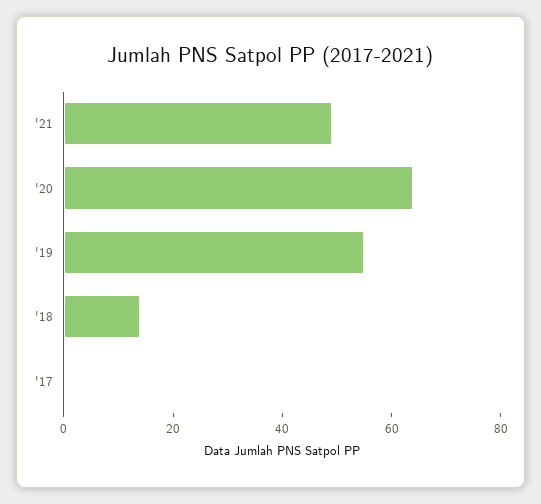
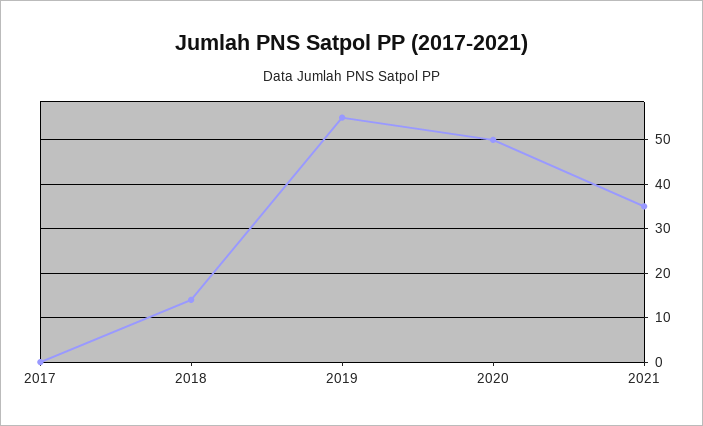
  {
-   "'21": 50,
+   "'21": 35,
-   "'20": 65,
+   "'20": 50,
    "'19": 55,
    "'18": 15,
    "'17": 0
  }

